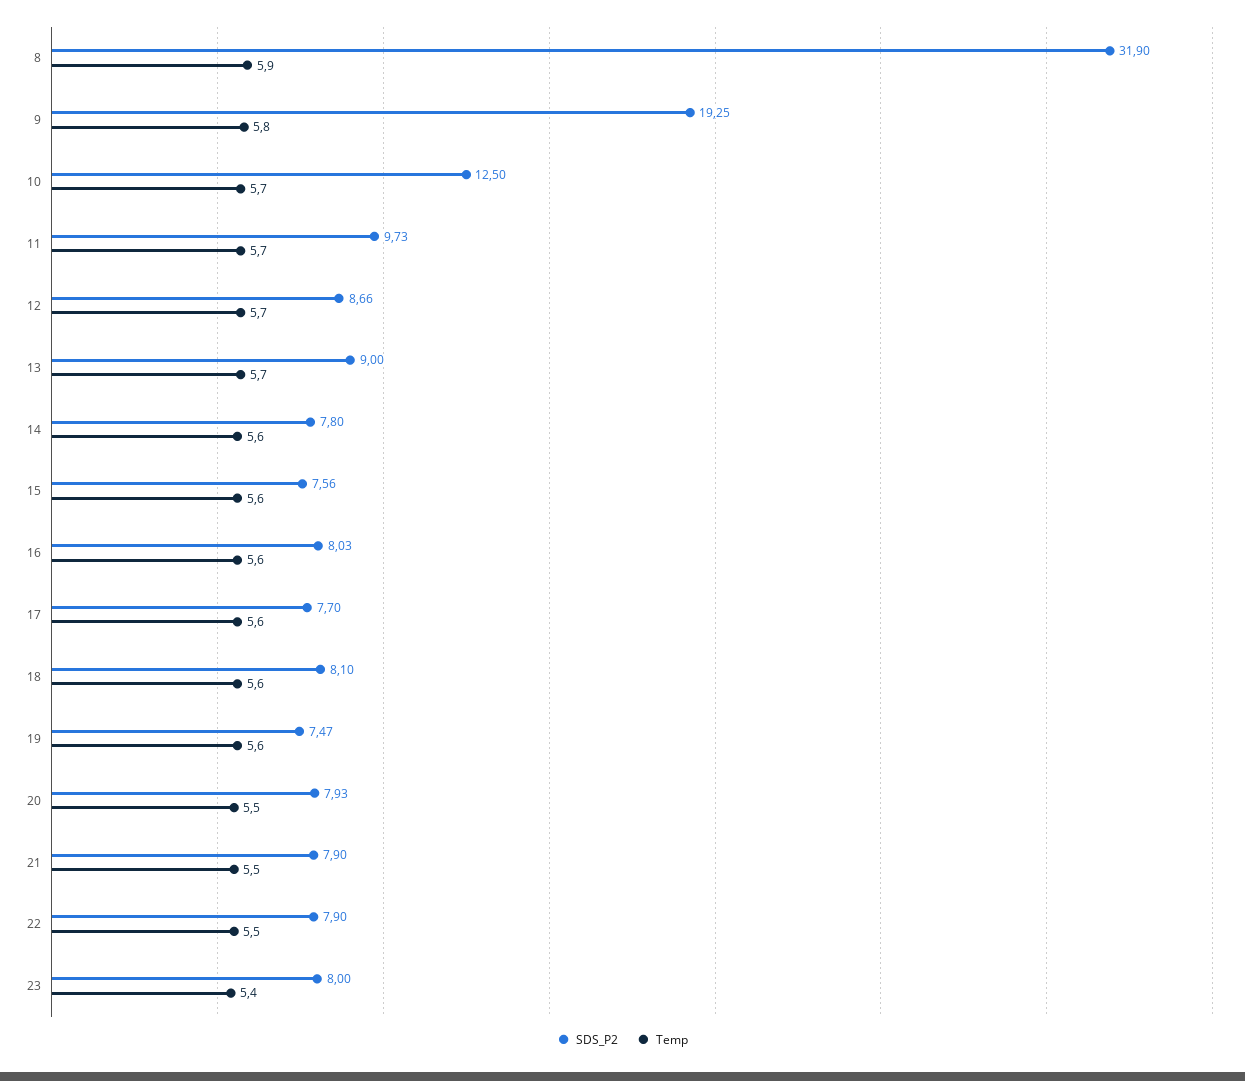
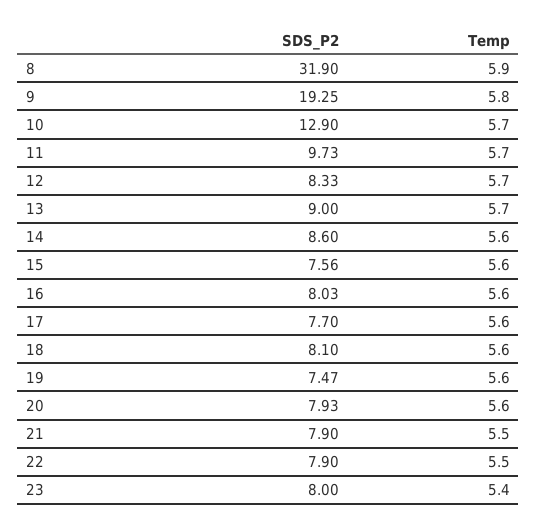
  {
    "SDS_P2": {
      "8": 31.9,
      "9": 19.25,
-     "10": 12.5,
+     "10": 12.9,
      "11": 9.73,
-     "12": 8.66,
+     "12": 8.33,
      "13": 9,
-     "14": 7.8,
+     "14": 8.6,
      "15": 7.56,
      "16": 8.03,
      "17": 7.7,
      "18": 8.1,
      "19": 7.47,
      "20": 7.93,
      "21": 7.9,
      "22": 7.9,
      "23": 8
    },
    "Temp": {
      "8": 5.9,
      "9": 5.8,
      "10": 5.7,
      "11": 5.7,
      "12": 5.7,
      "13": 5.7,
      "14": 5.6,
      "15": 5.6,
      "16": 5.6,
      "17": 5.6,
      "18": 5.6,
      "19": 5.6,
-     "20": 5.5,
+     "20": 5.6,
      "21": 5.5,
      "22": 5.5,
      "23": 5.4
    }
  }

